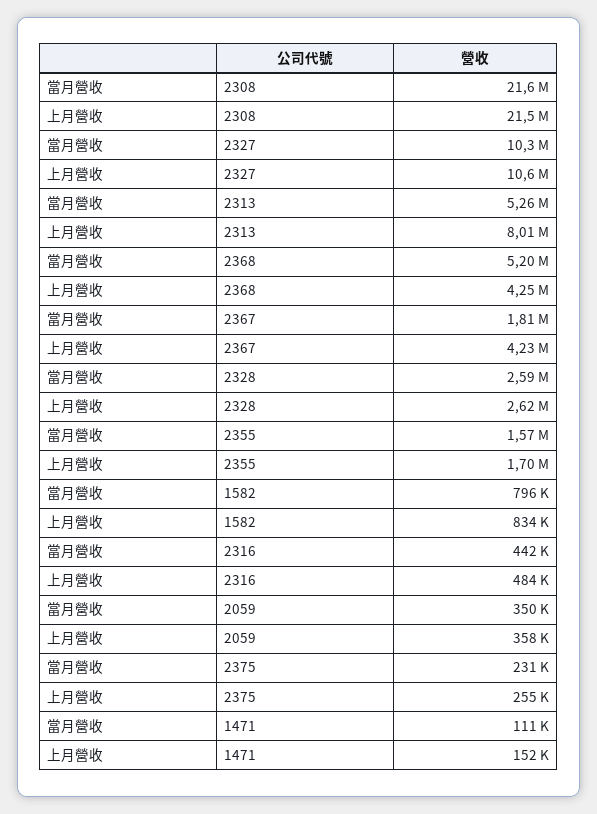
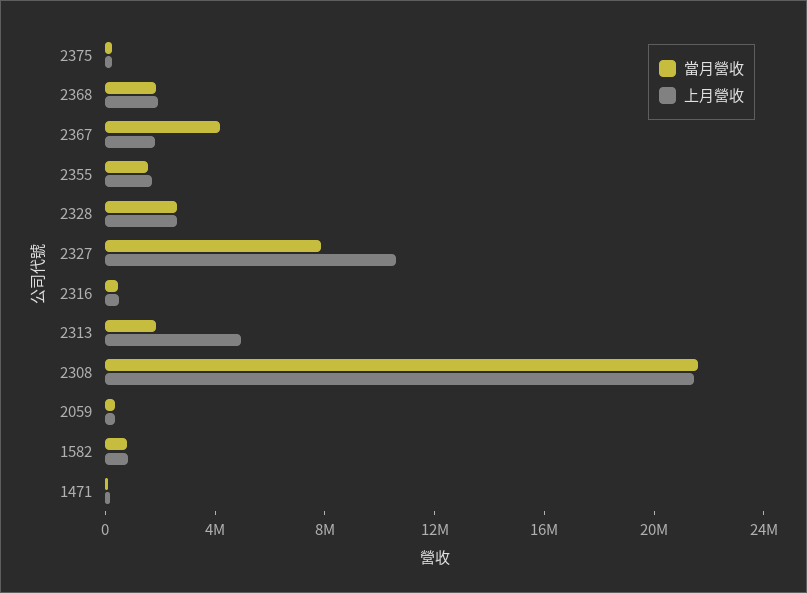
  {
    "當月營收": {
      "2308": 21600000,
-     "2327": 10300000,
+     "2327": 8000000,
-     "2313": 5260000,
+     "2313": 2000000,
-     "2368": 5200000,
+     "2368": 2000000,
-     "2367": 1810000,
+     "2367": 4000000,
      "2328": 2590000,
      "2355": 1570000,
      "1582": 796000,
      "2316": 442000,
      "2059": 350000,
      "2375": 231000,
      "1471": 111000
    },
    "上月營收": {
      "2308": 21500000,
      "2327": 10600000,
-     "2313": 8010000,
+     "2313": 5000000,
-     "2368": 4250000,
+     "2368": 2000000,
-     "2367": 4230000,
+     "2367": 2000000,
      "2328": 2620000,
      "2355": 1700000,
      "1582": 834000,
      "2316": 484000,
      "2059": 358000,
      "2375": 255000,
      "1471": 152000
    }
  }

